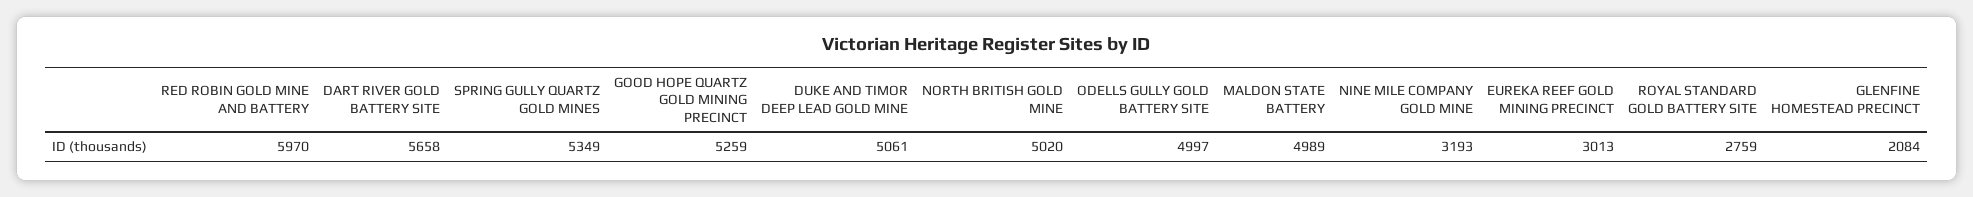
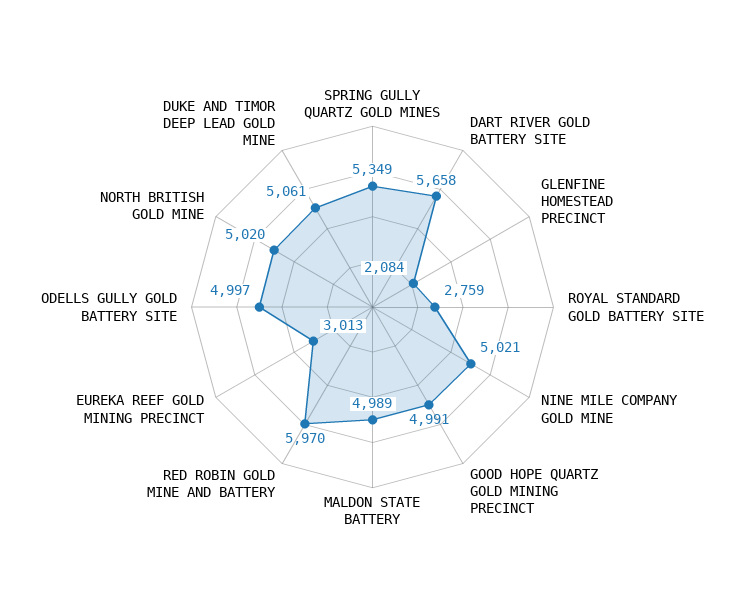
  {
    "RED ROBIN GOLD MINE AND BATTERY": 5970,
    "DART RIVER GOLD BATTERY SITE": 5658,
    "SPRING GULLY QUARTZ GOLD MINES": 5349,
-   "GOOD HOPE QUARTZ GOLD MINING PRECINCT": 5259,
+   "GOOD HOPE QUARTZ GOLD MINING PRECINCT": 4991,
    "DUKE AND TIMOR DEEP LEAD GOLD MINE": 5061,
    "NORTH BRITISH GOLD MINE": 5020,
    "ODELLS GULLY GOLD BATTERY SITE": 4997,
    "MALDON STATE BATTERY": 4989,
-   "NINE MILE COMPANY GOLD MINE": 3193,
+   "NINE MILE COMPANY GOLD MINE": 5021,
    "EUREKA REEF GOLD MINING PRECINCT": 3013,
    "ROYAL STANDARD GOLD BATTERY SITE": 2759,
    "GLENFINE HOMESTEAD PRECINCT": 2084
  }

